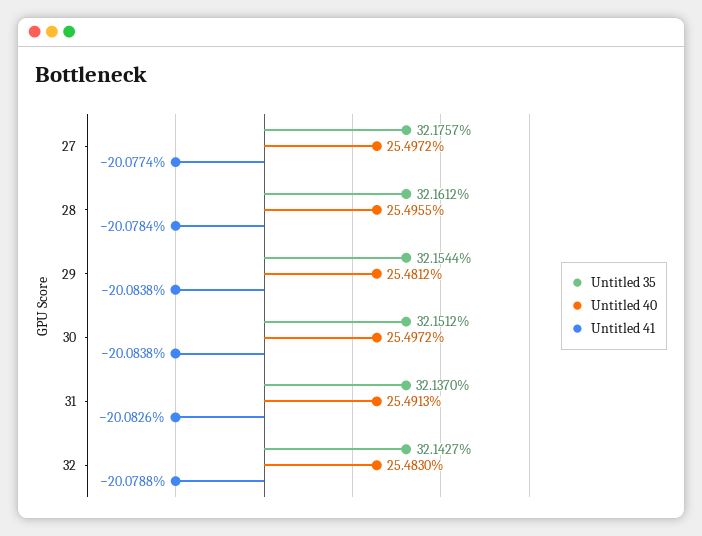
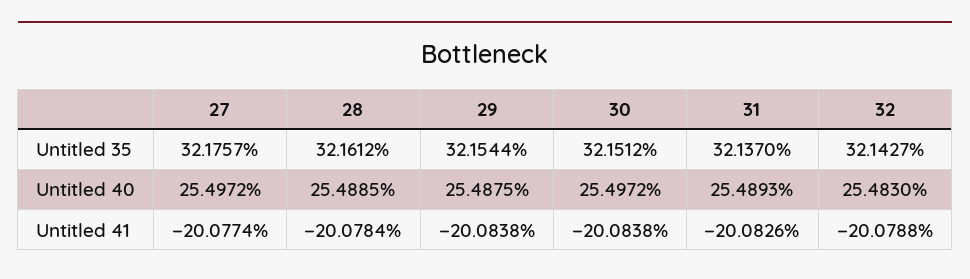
  {
    "Untitled 35": {
      "27": 32.1757,
      "28": 32.1612,
      "29": 32.1544,
      "30": 32.1512,
      "31": 32.137,
      "32": 32.1427
    },
    "Untitled 40": {
      "27": 25.4972,
-     "28": 25.4955,
+     "28": 25.4885,
-     "29": 25.4812,
+     "29": 25.4875,
      "30": 25.4972,
-     "31": 25.4913,
+     "31": 25.4893,
      "32": 25.483
    },
    "Untitled 41": {
      "27": -20.0774,
      "28": -20.0784,
      "29": -20.0838,
      "30": -20.0838,
      "31": -20.0826,
      "32": -20.0788
    }
  }

